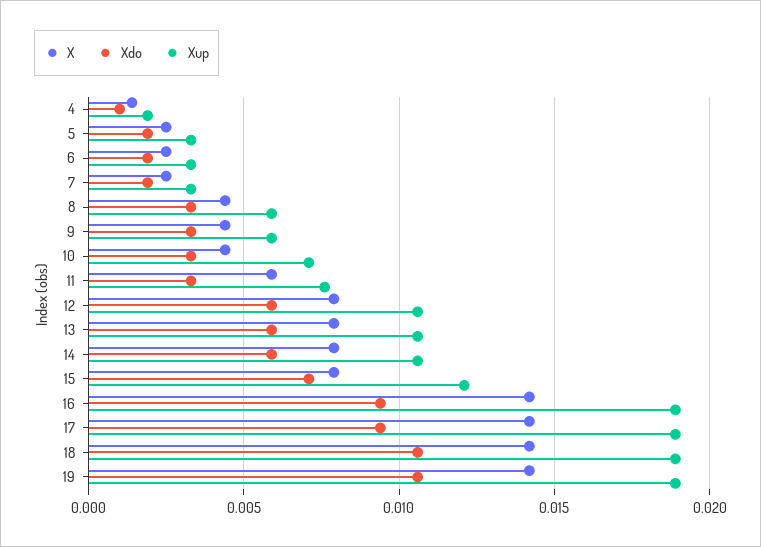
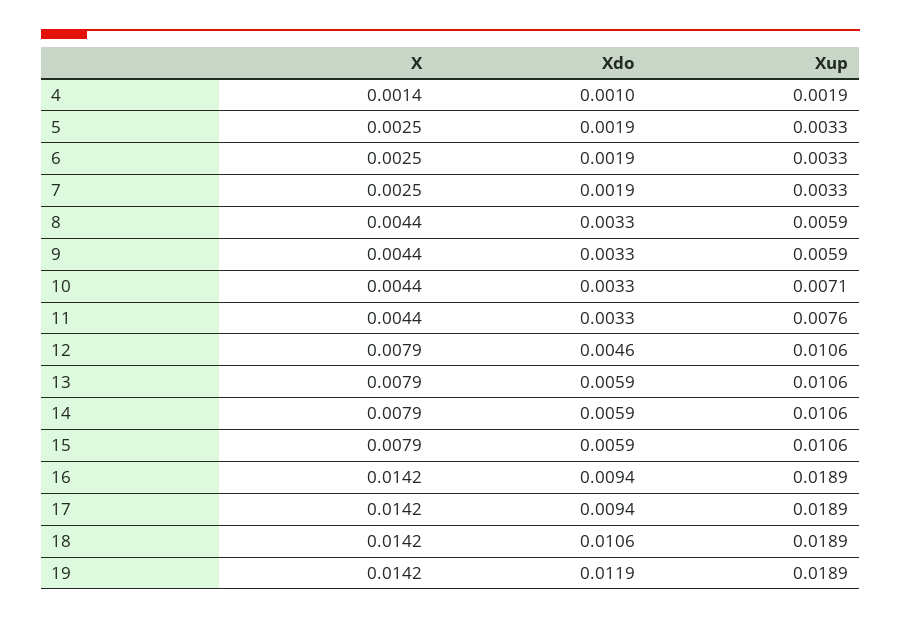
  {
    "X": {
      "4": 0.0014,
      "5": 0.0025,
      "6": 0.0025,
      "7": 0.0025,
      "8": 0.0044,
      "9": 0.0044,
      "10": 0.0044,
-     "11": 0.006,
+     "11": 0.0044,
      "12": 0.0079,
      "13": 0.0079,
      "14": 0.0079,
      "15": 0.0079,
      "16": 0.0142,
      "17": 0.0142,
      "18": 0.0142,
      "19": 0.0142
    },
    "Xdo": {
      "4": 0.001,
      "5": 0.0019,
      "6": 0.0019,
      "7": 0.0019,
      "8": 0.0033,
      "9": 0.0033,
      "10": 0.0033,
      "11": 0.0033,
-     "12": 0.006,
+     "12": 0.0046,
      "13": 0.0059,
      "14": 0.0059,
-     "15": 0.007,
+     "15": 0.0059,
      "16": 0.0094,
      "17": 0.0094,
      "18": 0.0106,
-     "19": 0.0105
+     "19": 0.0119
    },
    "Xup": {
      "4": 0.0019,
      "5": 0.0033,
      "6": 0.0033,
      "7": 0.0033,
      "8": 0.0059,
      "9": 0.0059,
      "10": 0.0071,
      "11": 0.0076,
      "12": 0.0106,
      "13": 0.0106,
      "14": 0.0106,
-     "15": 0.012,
+     "15": 0.0106,
      "16": 0.0189,
      "17": 0.0189,
      "18": 0.0189,
      "19": 0.0189
    }
  }

